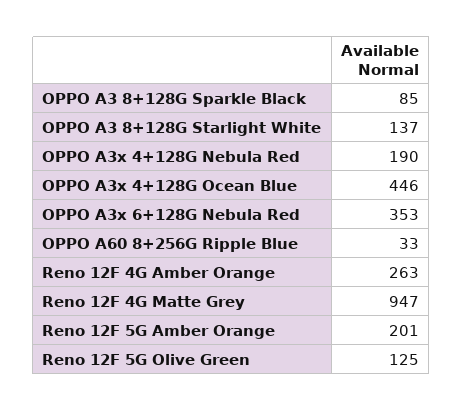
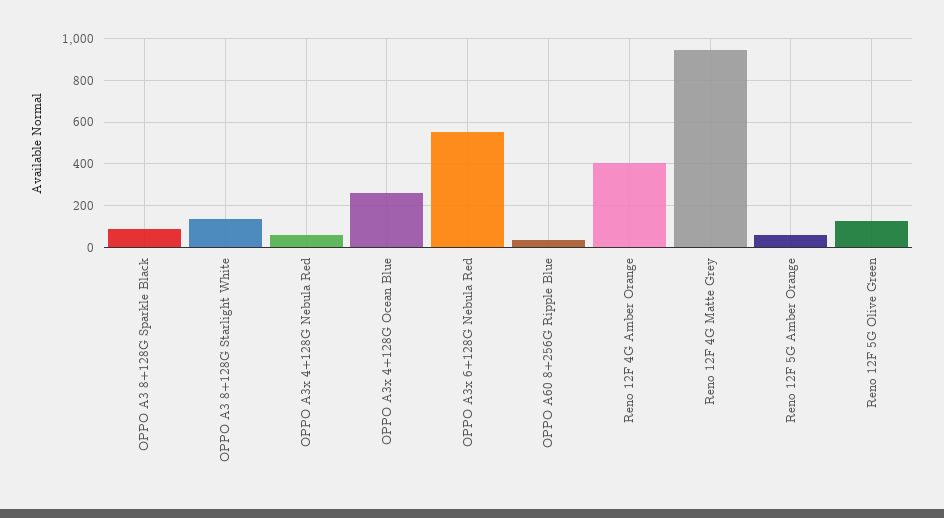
  {
    "OPPO A3 8+128G Sparkle Black": 85,
    "OPPO A3 8+128G Starlight White": 137,
-   "OPPO A3x 4+128G Nebula Red": 190,
+   "OPPO A3x 4+128G Nebula Red": 50,
-   "OPPO A3x 4+128G Ocean Blue": 446,
+   "OPPO A3x 4+128G Ocean Blue": 250,
-   "OPPO A3x 6+128G Nebula Red": 353,
+   "OPPO A3x 6+128G Nebula Red": 550,
    "OPPO A60 8+256G Ripple Blue": 33,
-   "Reno 12F 4G Amber Orange": 263,
+   "Reno 12F 4G Amber Orange": 400,
    "Reno 12F 4G Matte Grey": 947,
-   "Reno 12F 5G Amber Orange": 201,
+   "Reno 12F 5G Amber Orange": 50,
    "Reno 12F 5G Olive Green": 125
  }

